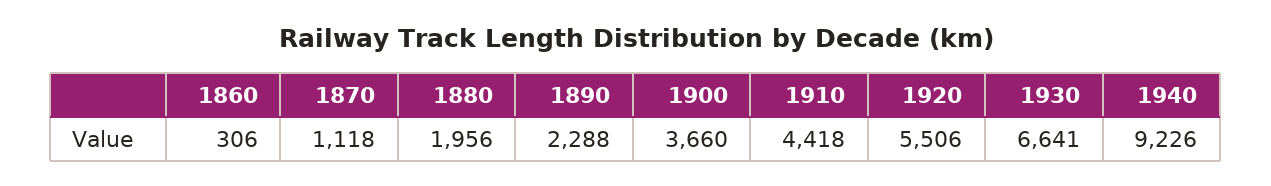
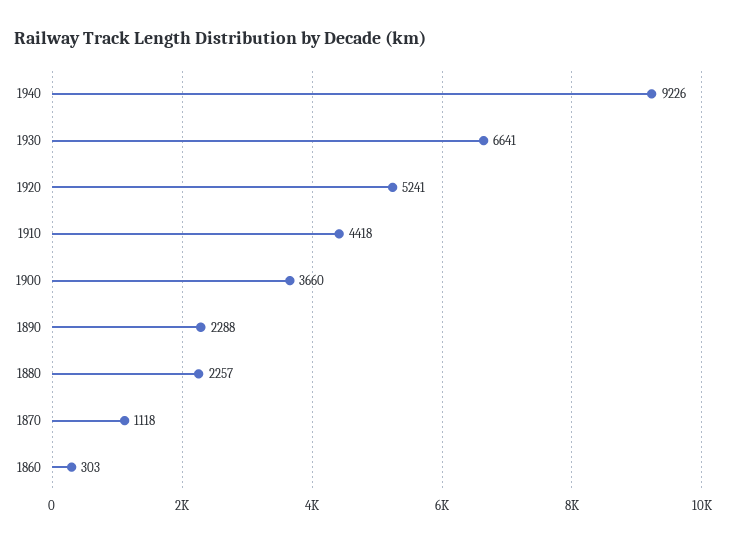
  {
-   "1860": 306,
+   "1860": 303,
    "1870": 1118,
-   "1880": 1956,
+   "1880": 2257,
    "1890": 2288,
    "1900": 3660,
    "1910": 4418,
-   "1920": 5506,
+   "1920": 5241,
    "1930": 6641,
    "1940": 9226
  }

